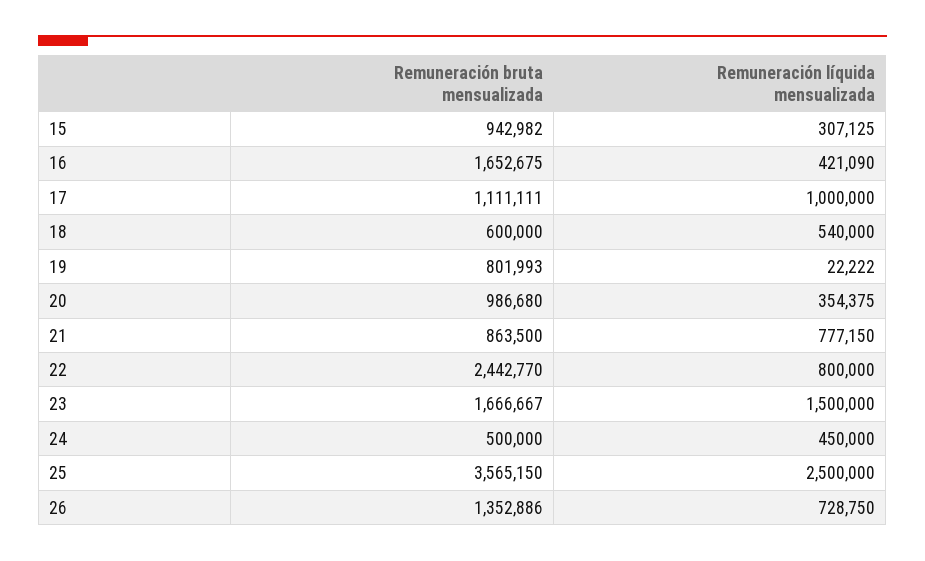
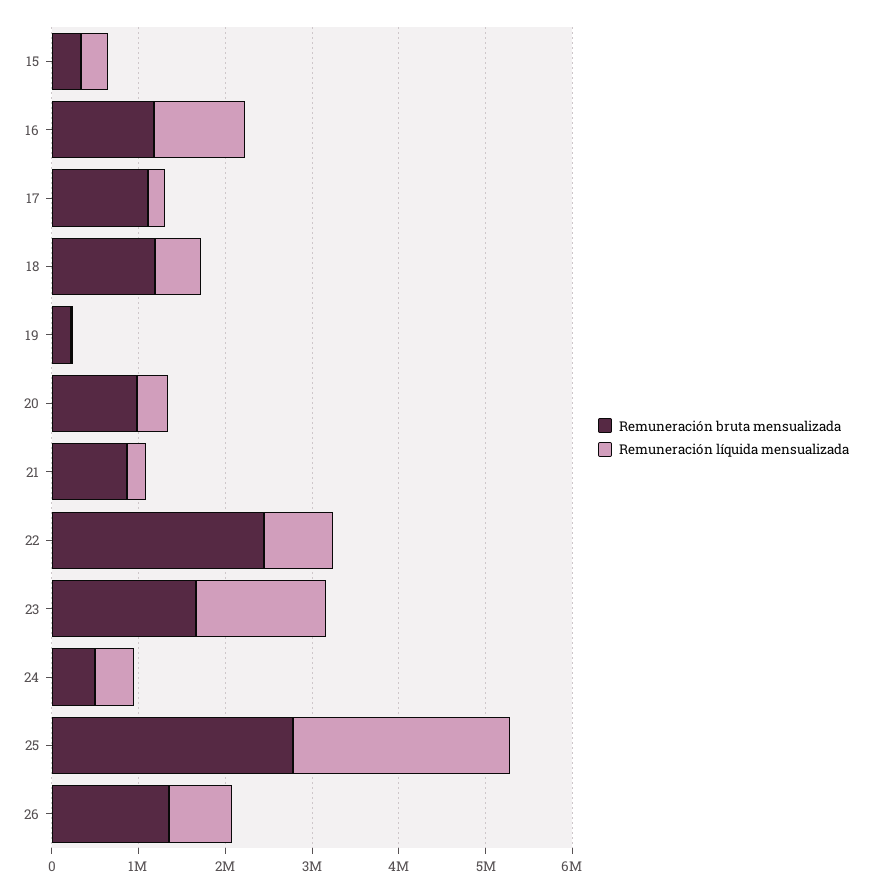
  {
    "Remuneración bruta mensualizada": {
-     "15": 942982,
+     "15": 400000,
-     "16": 1652675,
+     "16": 1200000,
      "17": 1111111,
-     "18": 600000,
+     "18": 1200000,
-     "19": 801993,
+     "19": 200000,
      "20": 986680,
      "21": 863500,
      "22": 2442770,
      "23": 1666667,
      "24": 500000,
-     "25": 3565150,
+     "25": 2800000,
      "26": 1352886
    },
    "Remuneración líquida mensualizada": {
      "15": 307125,
-     "16": 421090,
+     "16": 1000000,
-     "17": 1000000,
+     "17": 200000,
      "18": 540000,
      "19": 22222,
      "20": 354375,
-     "21": 777150,
+     "21": 200000,
      "22": 800000,
      "23": 1500000,
      "24": 450000,
      "25": 2500000,
      "26": 728750
    }
  }

